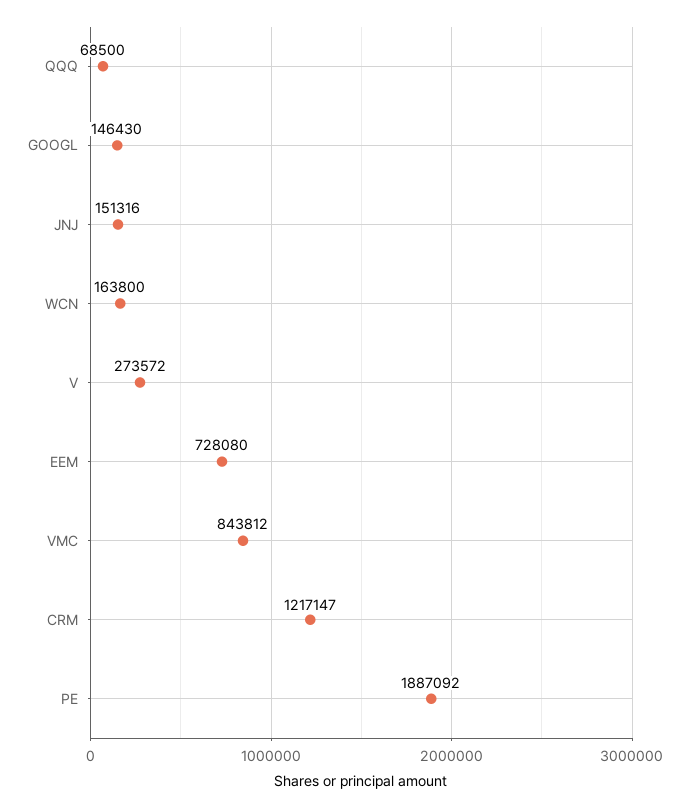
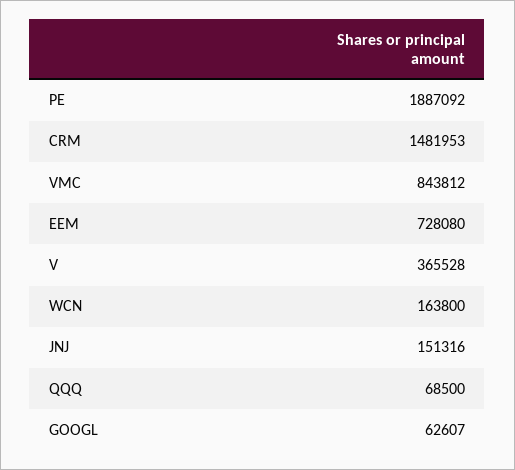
  {
    "QQQ": 68500,
-   "GOOGL": 146430,
+   "GOOGL": 62607,
    "JNJ": 151316,
    "WCN": 163800,
-   "V": 273572,
+   "V": 365528,
    "EEM": 728080,
    "VMC": 843812,
-   "CRM": 1217147,
+   "CRM": 1481953,
    "PE": 1887092
  }

